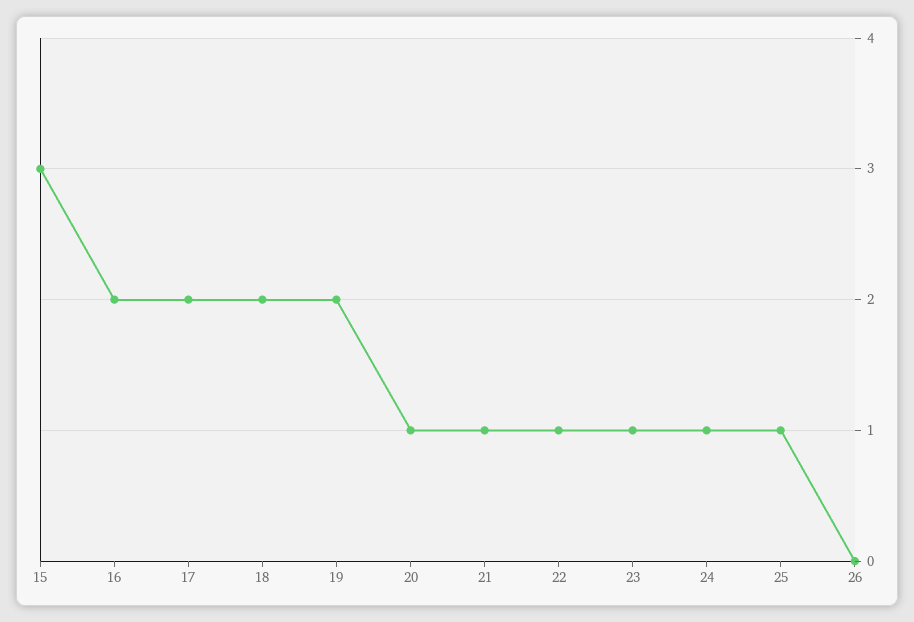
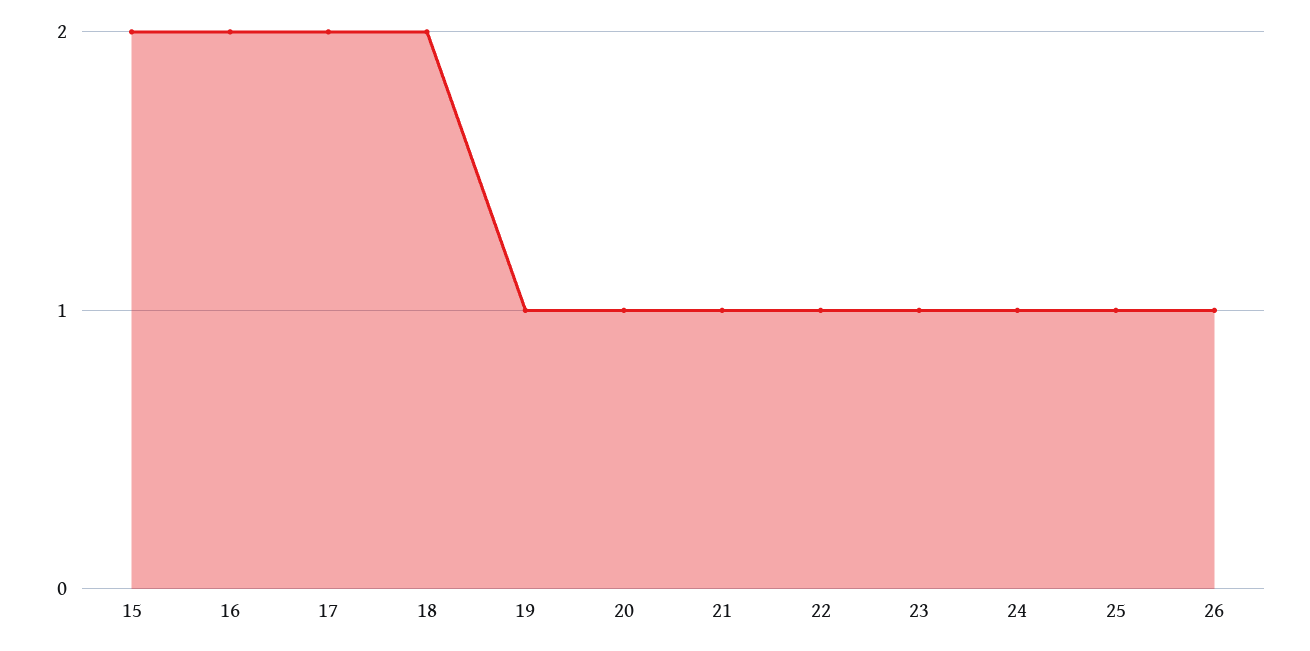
  {
-   "15": 3,
+   "15": 2,
    "16": 2,
    "17": 2,
    "18": 2,
-   "19": 2,
+   "19": 1,
    "20": 1,
    "21": 1,
    "22": 1,
    "23": 1,
    "24": 1,
    "25": 1,
-   "26": 0
+   "26": 1
  }

